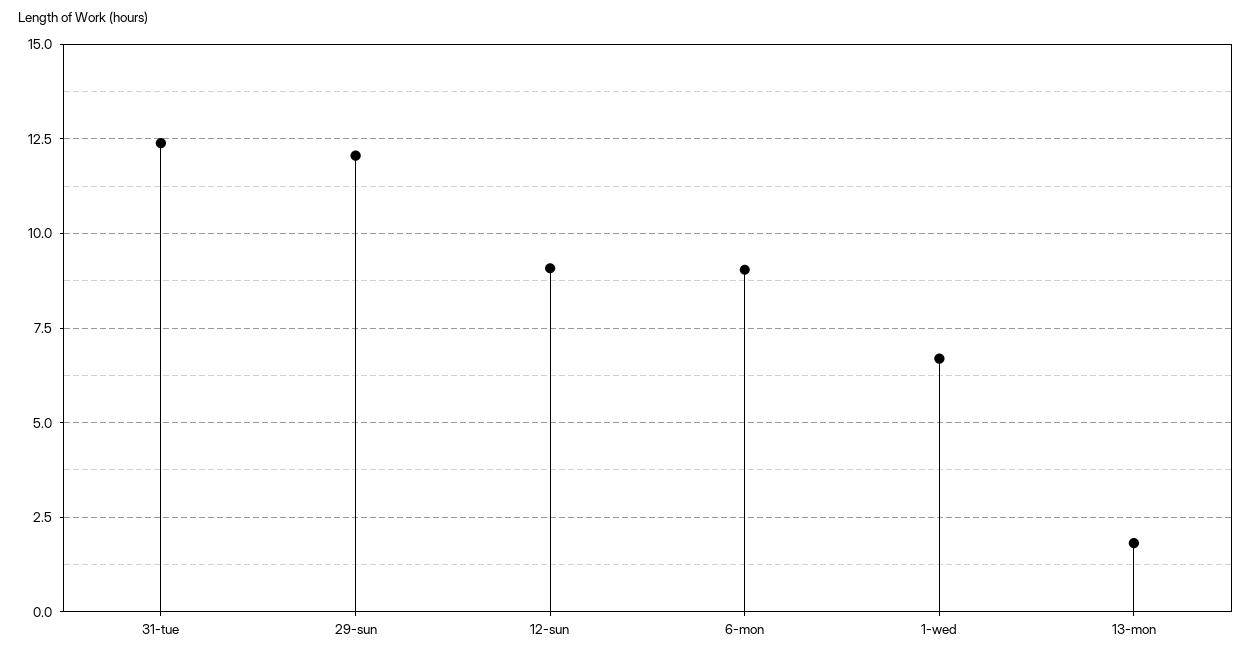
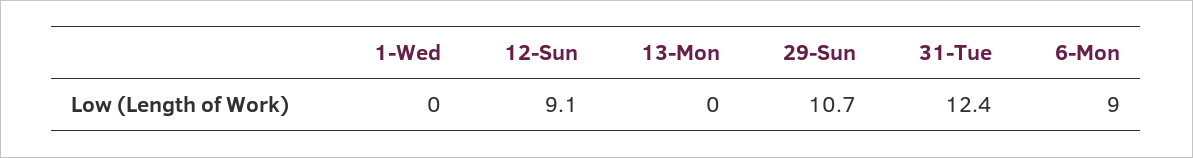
  {
    "31-tue": 12.4,
-   "29-sun": 12,
+   "29-sun": 10.7,
    "12-sun": 9.1,
    "6-mon": 9,
-   "1-wed": 6.75,
+   "1-wed": 0,
-   "13-mon": 1.75
+   "13-mon": 0
  }

